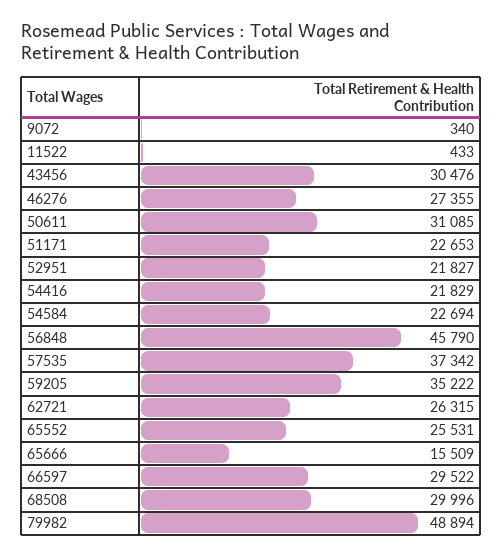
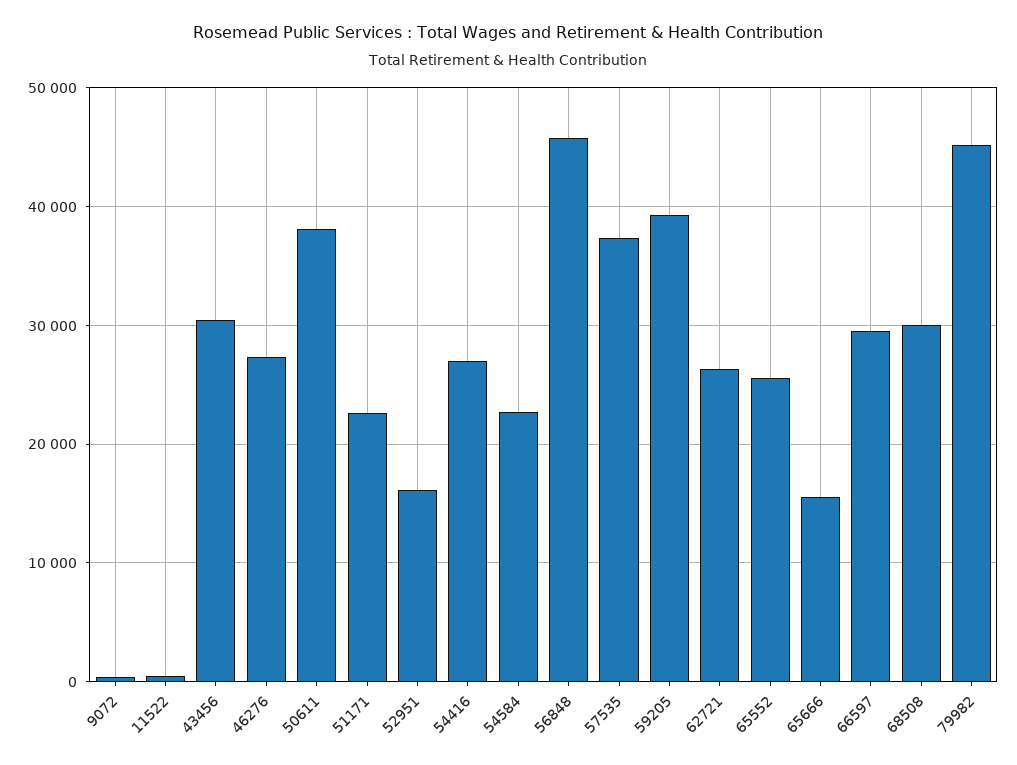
  {
    "9072": 340,
    "11522": 433,
    "43456": 30476,
    "46276": 27355,
-   "50611": 31085,
+   "50611": 38000,
    "51171": 22653,
-   "52951": 21827,
+   "52951": 16000,
-   "54416": 21829,
+   "54416": 27000,
    "54584": 22694,
    "56848": 45790,
    "57535": 37342,
-   "59205": 35222,
+   "59205": 39000,
    "62721": 26315,
    "65552": 25531,
    "65666": 15509,
    "66597": 29522,
    "68508": 29996,
-   "79982": 48894
+   "79982": 45000
  }

